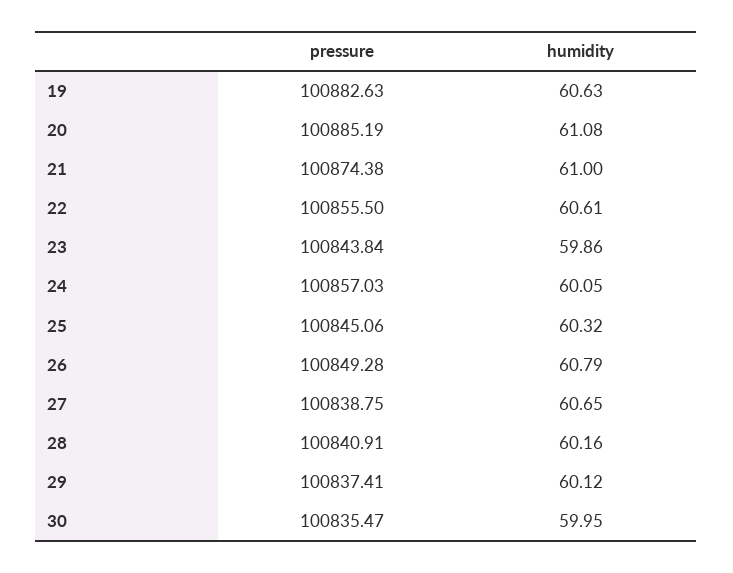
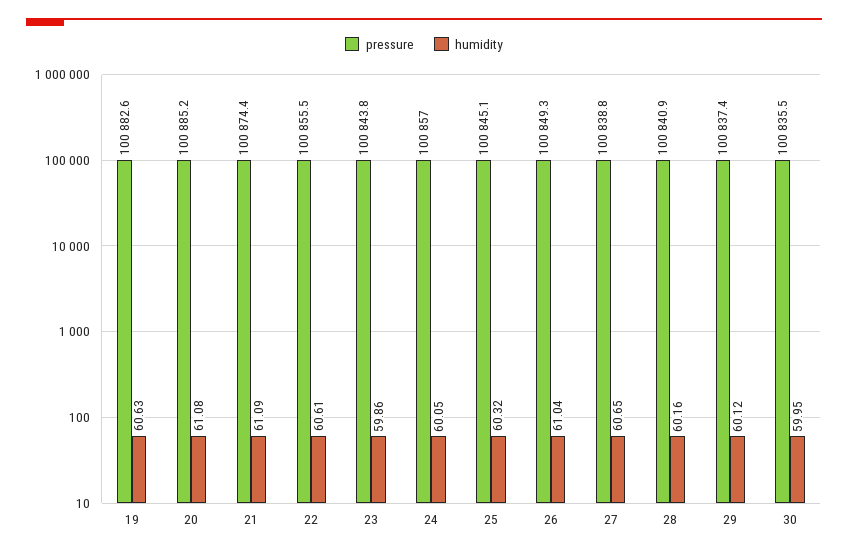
  {
    "pressure": {
      "19": 100882.63,
      "20": 100885.19,
      "21": 100874.38,
      "22": 100855.5,
      "23": 100843.84,
      "24": 100857.03,
      "25": 100845.06,
      "26": 100849.28,
      "27": 100838.75,
      "28": 100840.91,
      "29": 100837.41,
      "30": 100835.47
    },
    "humidity": {
      "19": 60.63,
      "20": 61.08,
-     "21": 61,
+     "21": 61.09,
      "22": 60.61,
      "23": 59.86,
      "24": 60.05,
      "25": 60.32,
-     "26": 60.79,
+     "26": 61.04,
      "27": 60.65,
      "28": 60.16,
      "29": 60.12,
      "30": 59.95
    }
  }

